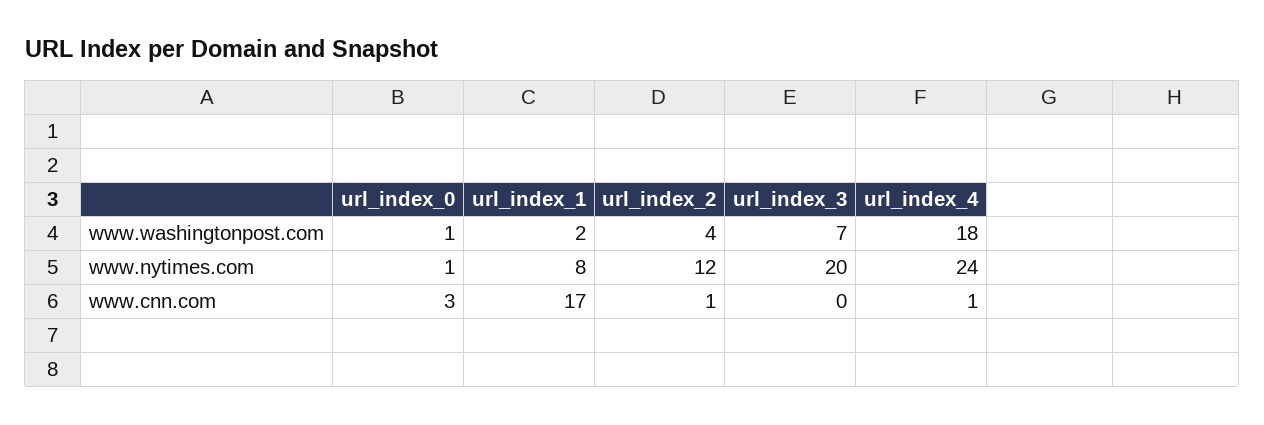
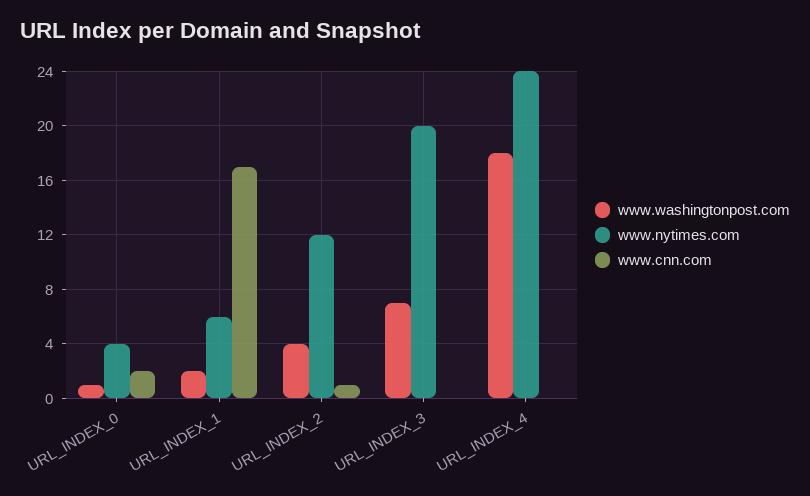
  {
    "www.washingtonpost.com": {
      "url_index_0": 1,
      "url_index_1": 2,
      "url_index_2": 4,
      "url_index_3": 7,
      "url_index_4": 18
    },
    "www.nytimes.com": {
-     "url_index_0": 1,
+     "url_index_0": 4,
-     "url_index_1": 8,
+     "url_index_1": 6,
      "url_index_2": 12,
      "url_index_3": 20,
      "url_index_4": 24
    },
    "www.cnn.com": {
-     "url_index_0": 3,
+     "url_index_0": 2,
      "url_index_1": 17,
      "url_index_2": 1,
      "url_index_3": 0,
-     "url_index_4": 1
+     "url_index_4": 0
    }
  }

